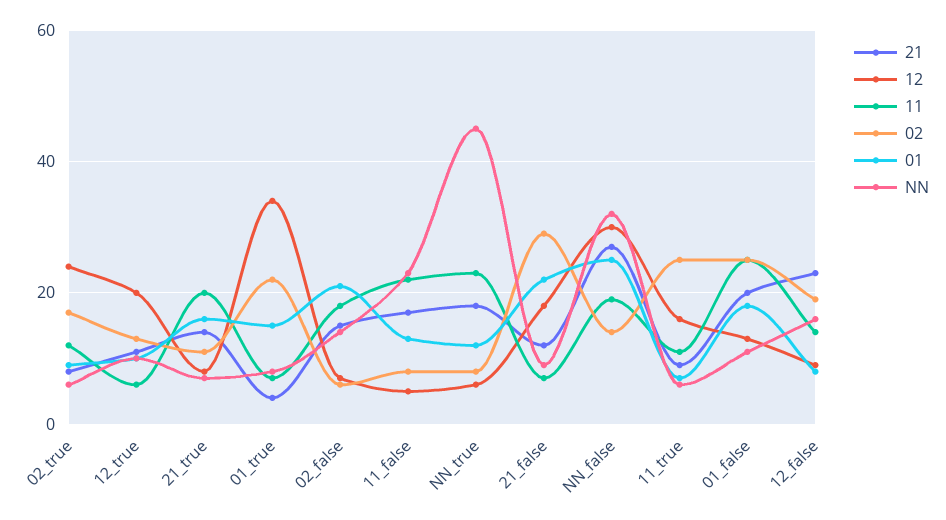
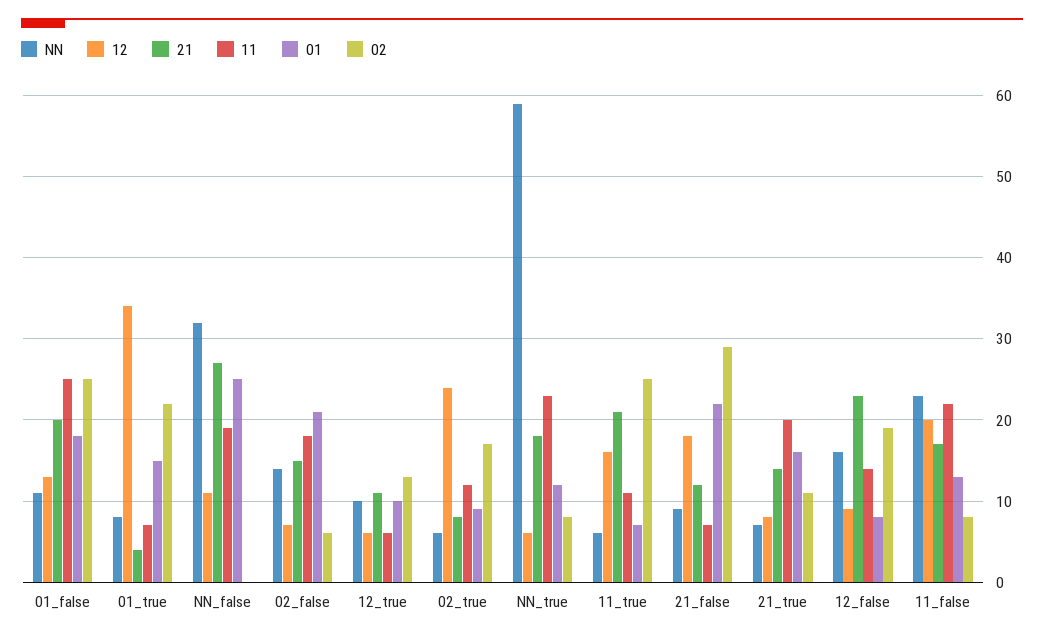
  {
    "21": {
      "02_true": 8,
      "12_true": 11,
      "21_true": 14,
      "01_true": 4,
      "02_false": 15,
      "11_false": 17,
      "NN_true": 18,
      "21_false": 12,
      "NN_false": 27,
-     "11_true": 10,
+     "11_true": 21,
      "01_false": 20,
      "12_false": 23
    },
    "12": {
      "02_true": 24,
-     "12_true": 20,
+     "12_true": 6,
      "21_true": 8,
      "01_true": 34,
      "02_false": 7,
-     "11_false": 5,
+     "11_false": 20,
      "NN_true": 6,
      "21_false": 18,
-     "NN_false": 30,
+     "NN_false": 11,
      "11_true": 16,
      "01_false": 13,
      "12_false": 9
    },
    "11": {
      "02_true": 12,
      "12_true": 6,
      "21_true": 20,
      "01_true": 7,
      "02_false": 18,
      "11_false": 22,
      "NN_true": 23,
      "21_false": 7,
      "NN_false": 19,
      "11_true": 11,
      "01_false": 25,
      "12_false": 14
    },
    "02": {
      "02_true": 17,
      "12_true": 13,
      "21_true": 11,
      "01_true": 22,
      "02_false": 6,
      "11_false": 8,
      "NN_true": 8,
      "21_false": 29,
-     "NN_false": 15,
+     "NN_false": 0,
      "11_true": 25,
      "01_false": 25,
      "12_false": 19
    },
    "01": {
      "02_true": 9,
      "12_true": 10,
      "21_true": 16,
      "01_true": 15,
      "02_false": 21,
      "11_false": 13,
      "NN_true": 12,
      "21_false": 22,
      "NN_false": 25,
      "11_true": 7,
      "01_false": 18,
      "12_false": 8
    },
    "NN": {
      "02_true": 6,
      "12_true": 10,
      "21_true": 7,
      "01_true": 8,
      "02_false": 14,
      "11_false": 23,
-     "NN_true": 45,
+     "NN_true": 59,
      "21_false": 9,
      "NN_false": 32,
      "11_true": 6,
      "01_false": 11,
      "12_false": 16
    }
  }

